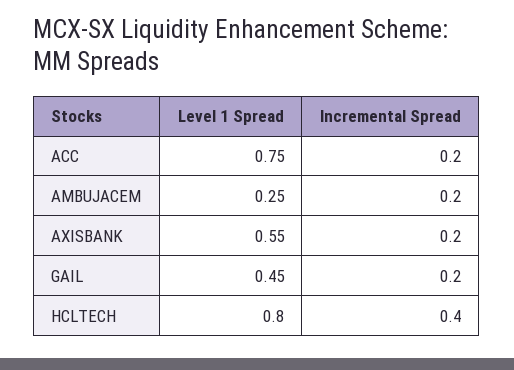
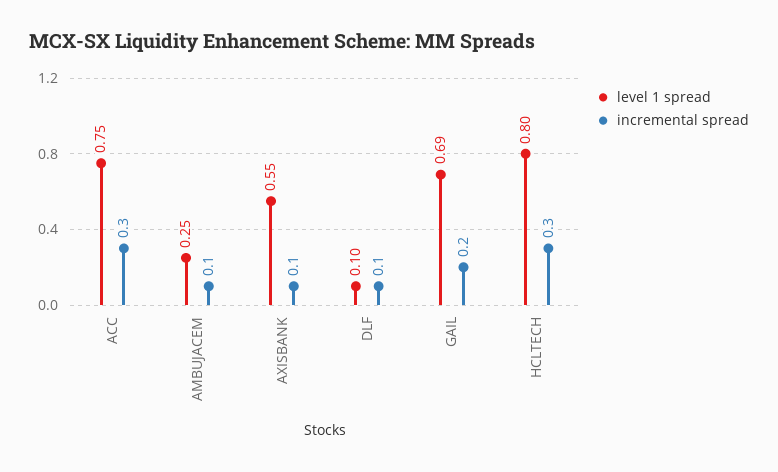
  {
    "Level 1 Spread": {
      "ACC": 0.75,
      "AMBUJACEM": 0.25,
      "AXISBANK": 0.55,
-     "GAIL": 0.45,
+     "GAIL": 0.69,
-     "HCLTECH": 0.8
+     "HCLTECH": 0.8,
+     "DLF": 0.1
    },
    "Incremental Spread": {
-     "ACC": 0.2,
+     "ACC": 0.3,
-     "AMBUJACEM": 0.2,
+     "AMBUJACEM": 0.1,
-     "AXISBANK": 0.2,
+     "AXISBANK": 0.1,
      "GAIL": 0.2,
-     "HCLTECH": 0.4
+     "HCLTECH": 0.3,
+     "DLF": 0.1
    }
  }

